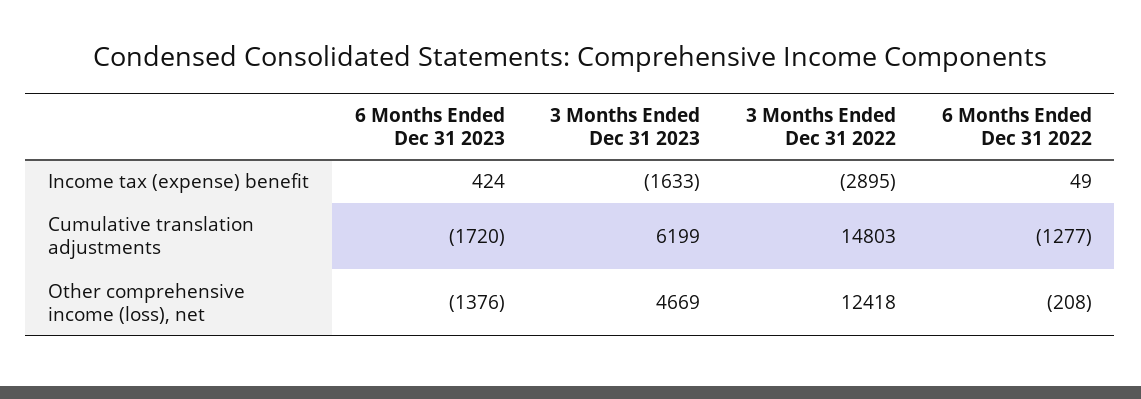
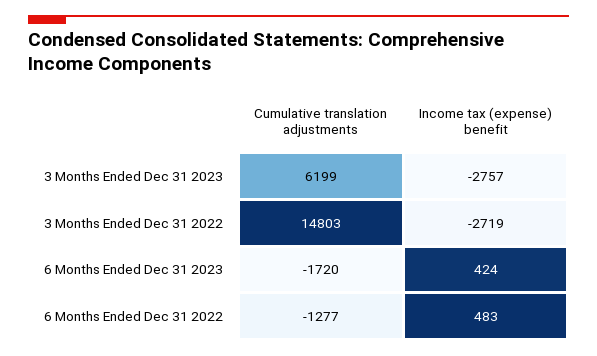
  {
    "6 Months Ended Dec 31 2023": {
      "Income tax (expense) benefit": 424,
-     "Cumulative translation adjustments": -1720,
+     "Cumulative translation adjustments": -1720
-     "Other comprehensive income (loss), net": -1376
    },
    "3 Months Ended Dec 31 2023": {
-     "Income tax (expense) benefit": -1633,
+     "Income tax (expense) benefit": -2757,
-     "Cumulative translation adjustments": 6199,
+     "Cumulative translation adjustments": 6199
-     "Other comprehensive income (loss), net": 4669
    },
    "3 Months Ended Dec 31 2022": {
-     "Income tax (expense) benefit": -2895,
+     "Income tax (expense) benefit": -2719,
-     "Cumulative translation adjustments": 14803,
+     "Cumulative translation adjustments": 14803
-     "Other comprehensive income (loss), net": 12418
    },
    "6 Months Ended Dec 31 2022": {
-     "Income tax (expense) benefit": 49,
+     "Income tax (expense) benefit": 483,
-     "Cumulative translation adjustments": -1277,
+     "Cumulative translation adjustments": -1277
-     "Other comprehensive income (loss), net": -208
    }
  }

